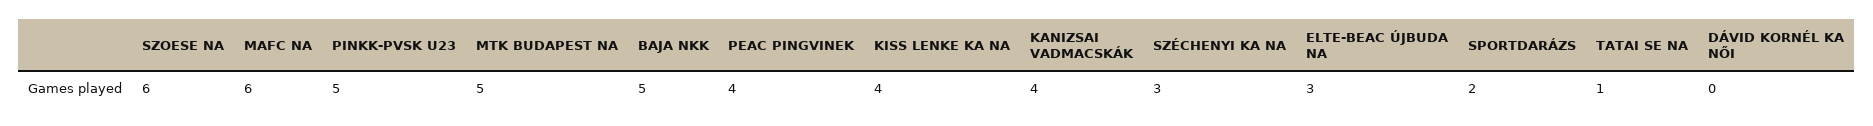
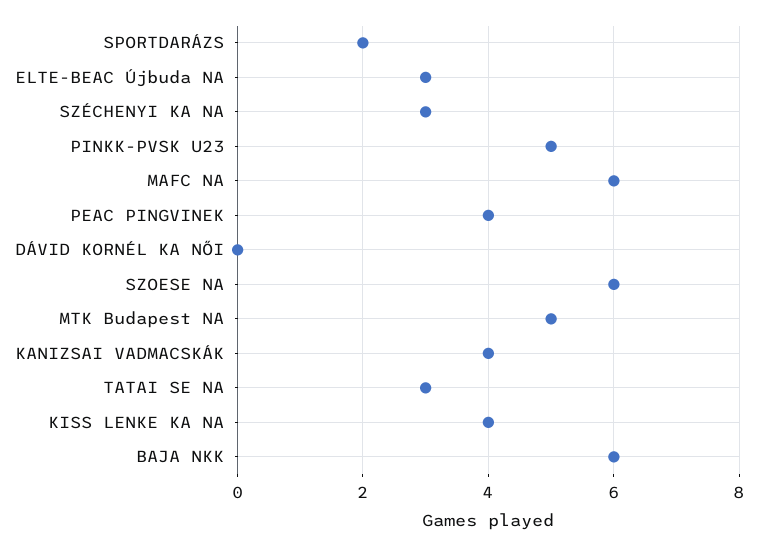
  {
    "SZOESE NA": 6,
    "MAFC NA": 6,
    "PINKK-PVSK U23": 5,
    "MTK BUDAPEST NA": 5,
-   "BAJA NKK": 5,
+   "BAJA NKK": 6,
    "PEAC PINGVINEK": 4,
    "KISS LENKE KA NA": 4,
    "KANIZSAI VADMACSKÁK": 4,
    "SZÉCHENYI KA NA": 3,
    "ELTE-BEAC ÚJBUDA NA": 3,
    "SPORTDARÁZS": 2,
-   "TATAI SE NA": 1,
+   "TATAI SE NA": 3,
    "DÁVID KORNÉL KA NŐI": 0
  }

